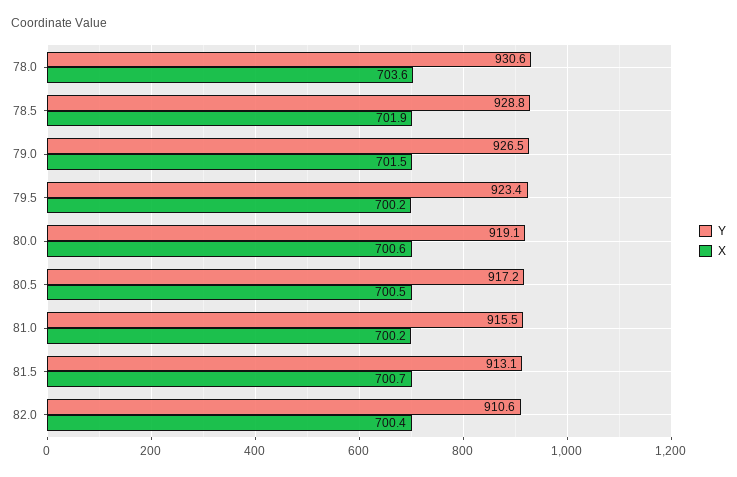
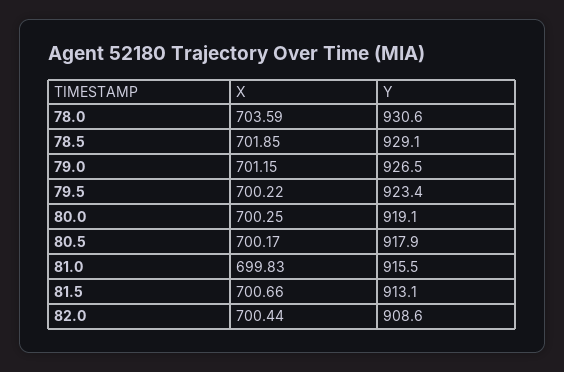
  {
    "Y": {
      "78.0": 930.6,
-     "78.5": 928.8,
+     "78.5": 929.1,
      "79.0": 926.5,
      "79.5": 923.4,
      "80.0": 919.1,
-     "80.5": 917.2,
+     "80.5": 917.9,
      "81.0": 915.5,
      "81.5": 913.1,
-     "82.0": 910.6
+     "82.0": 908.6
    },
    "X": {
      "78.0": 703.59,
      "78.5": 701.85,
-     "79.0": 701.5,
+     "79.0": 701.15,
      "79.5": 700.22,
-     "80.0": 700.6,
+     "80.0": 700.25,
-     "80.5": 700.5,
+     "80.5": 700.17,
-     "81.0": 700.2,
+     "81.0": 699.83,
      "81.5": 700.66,
      "82.0": 700.44
    }
  }

